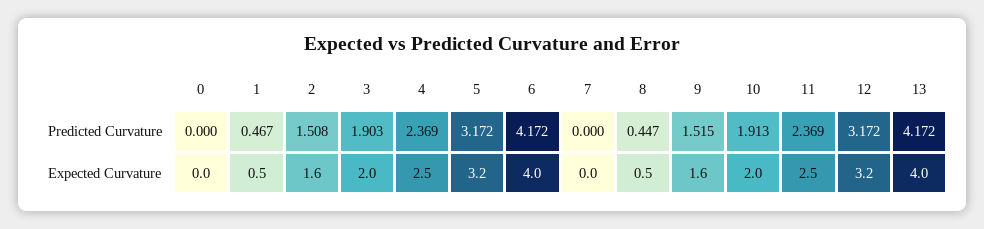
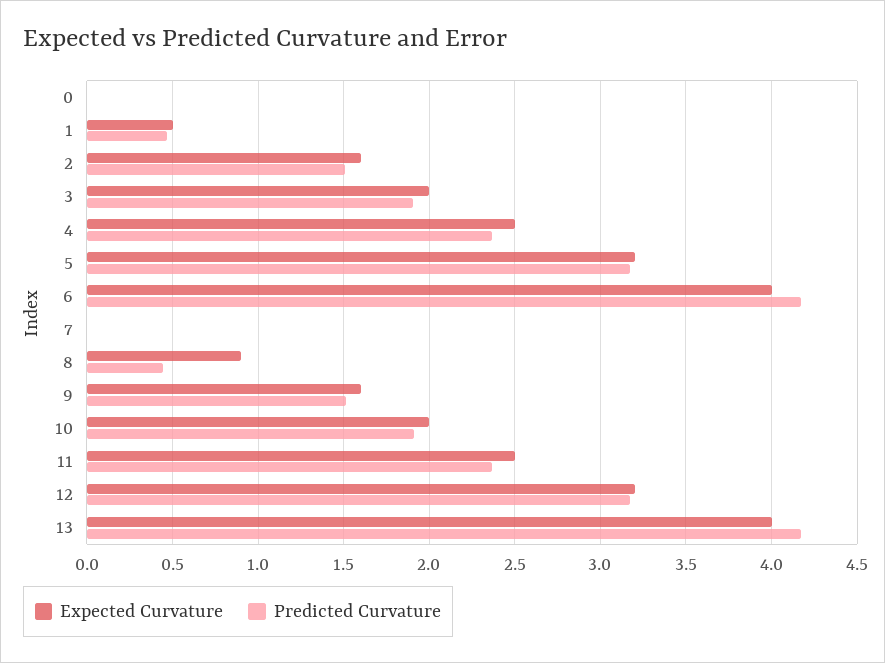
  {
    "Predicted Curvature": {
      "0": 0,
      "1": 0.467,
      "2": 1.508,
      "3": 1.903,
      "4": 2.369,
      "5": 3.172,
      "6": 4.172,
      "7": 0,
      "8": 0.447,
      "9": 1.515,
      "10": 1.913,
      "11": 2.369,
      "12": 3.172,
      "13": 4.172
    },
    "Expected Curvature": {
      "0": 0,
      "1": 0.5,
      "2": 1.6,
      "3": 2,
      "4": 2.5,
      "5": 3.2,
      "6": 4,
      "7": 0,
-     "8": 0.5,
+     "8": 0.9,
      "9": 1.6,
      "10": 2,
      "11": 2.5,
      "12": 3.2,
      "13": 4
    }
  }

